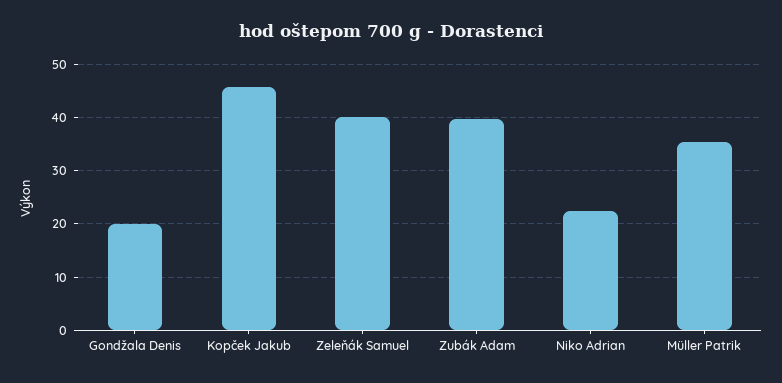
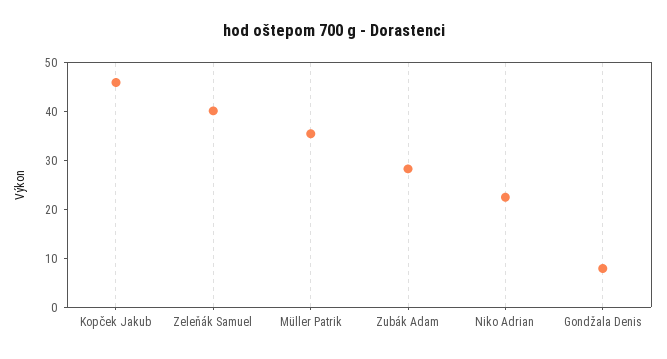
  {
-   "Gondžala Denis": 20,
+   "Gondžala Denis": 8,
    "Kopček Jakub": 46,
    "Zeleňák Samuel": 40,
-   "Zubák Adam": 40,
+   "Zubák Adam": 28,
    "Niko Adrian": 22,
    "Müller Patrik": 36
  }

